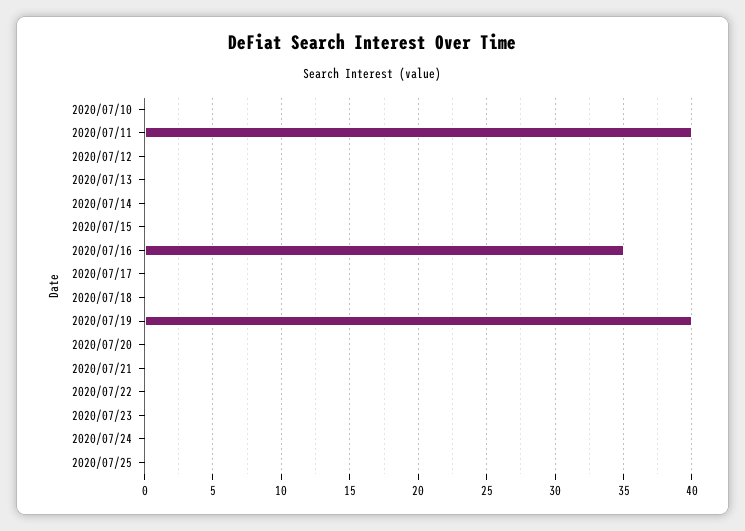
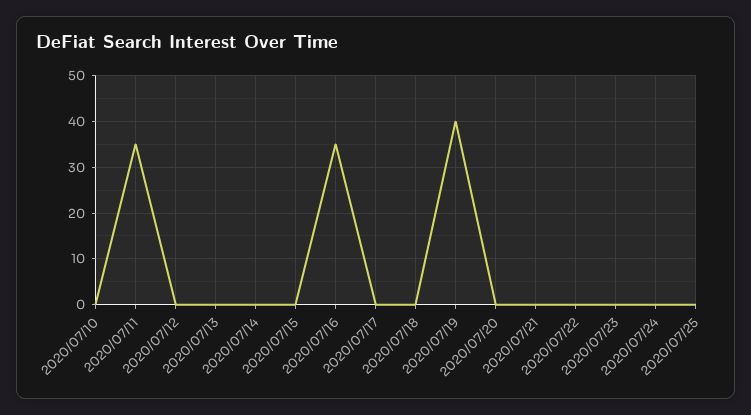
  {
    "2020/07/10": 0,
-   "2020/07/11": 40,
+   "2020/07/11": 35,
    "2020/07/12": 0,
    "2020/07/13": 0,
    "2020/07/14": 0,
    "2020/07/15": 0,
    "2020/07/16": 35,
    "2020/07/17": 0,
    "2020/07/18": 0,
    "2020/07/19": 40,
    "2020/07/20": 0,
    "2020/07/21": 0,
    "2020/07/22": 0,
    "2020/07/23": 0,
    "2020/07/24": 0,
    "2020/07/25": 0
  }

